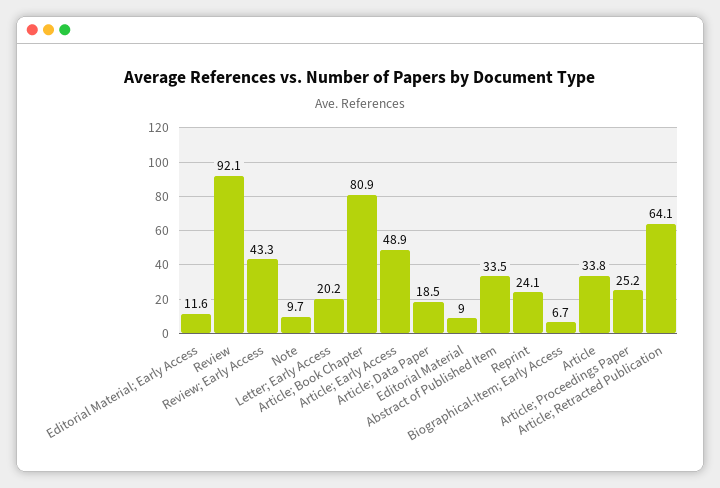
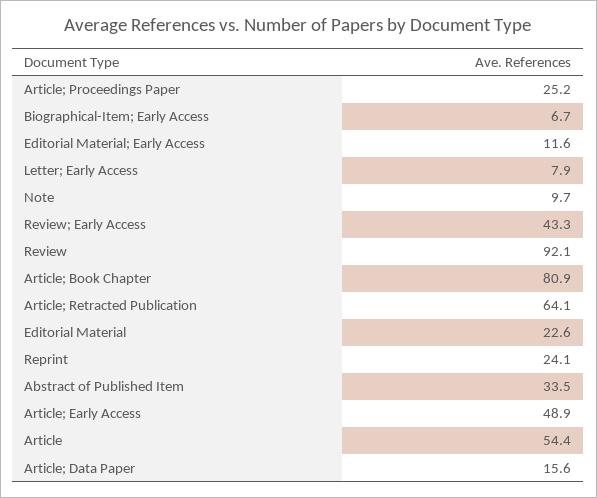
  {
    "Editorial Material; Early Access": 11.6,
    "Review": 92.1,
    "Review; Early Access": 43.3,
    "Note": 9.7,
-   "Letter; Early Access": 20.2,
+   "Letter; Early Access": 7.9,
    "Article; Book Chapter": 80.9,
    "Article; Early Access": 48.9,
-   "Article; Data Paper": 18.5,
+   "Article; Data Paper": 15.6,
-   "Editorial Material": 9,
+   "Editorial Material": 22.6,
    "Abstract of Published Item": 33.5,
    "Reprint": 24.1,
    "Biographical-Item; Early Access": 6.7,
-   "Article": 33.8,
+   "Article": 54.4,
    "Article; Proceedings Paper": 25.2,
    "Article; Retracted Publication": 64.1
  }

